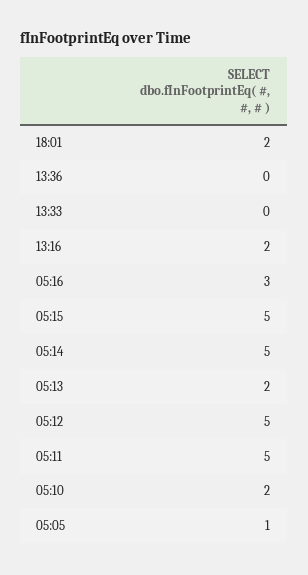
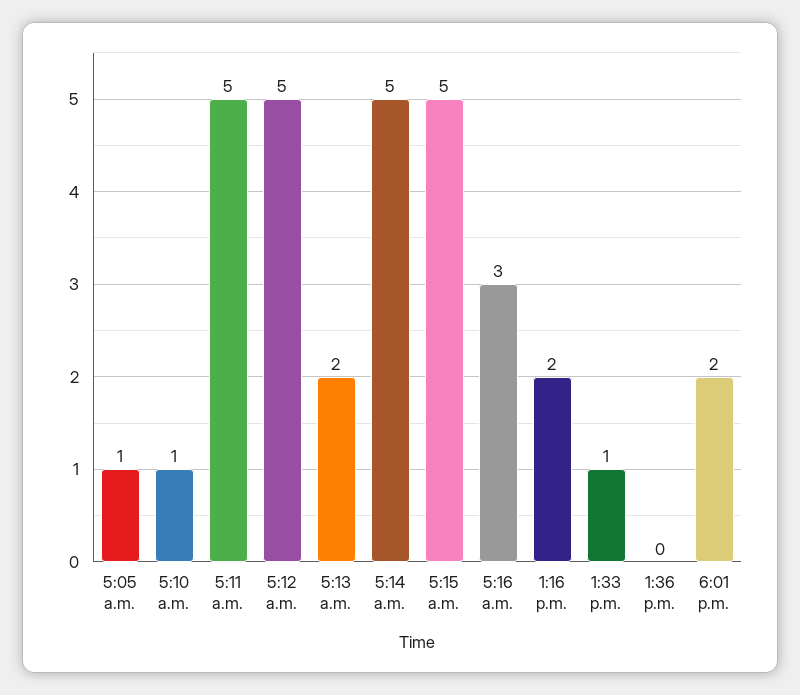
  {
    "18:01": 2,
    "13:36": 0,
-   "13:33": 0,
+   "13:33": 1,
    "13:16": 2,
    "05:16": 3,
    "05:15": 5,
    "05:14": 5,
    "05:13": 2,
    "05:12": 5,
    "05:11": 5,
-   "05:10": 2,
+   "05:10": 1,
    "05:05": 1
  }

